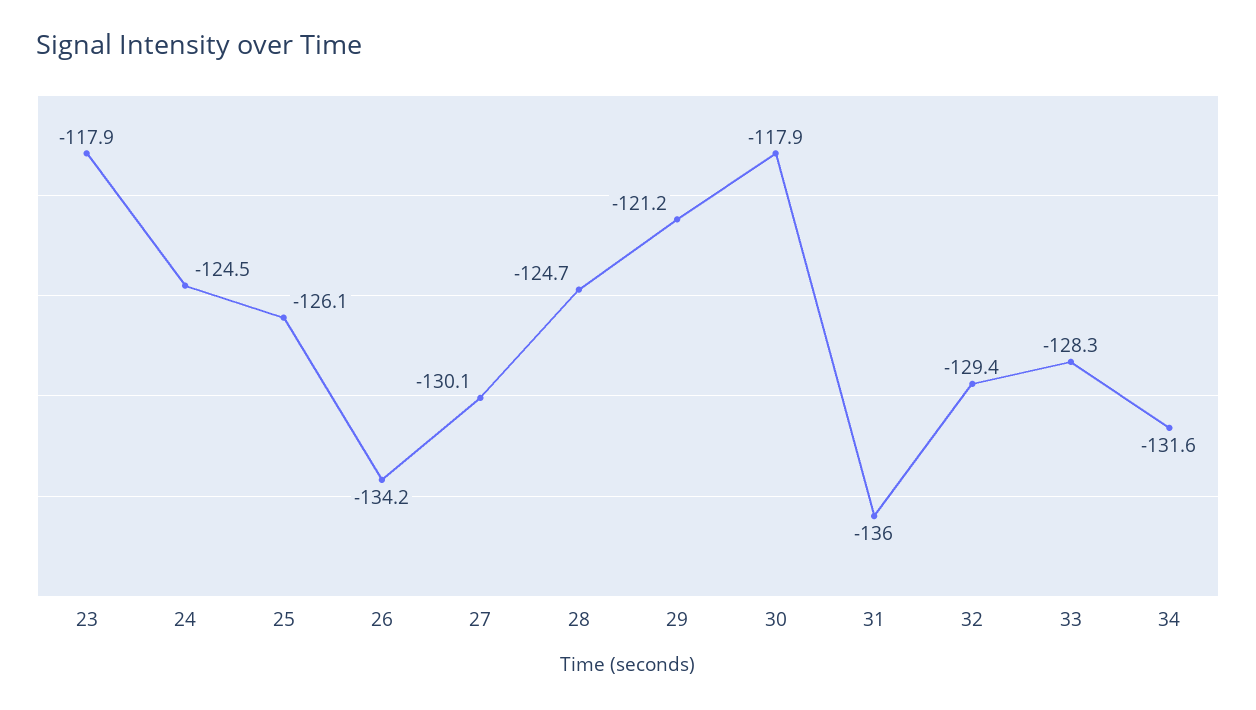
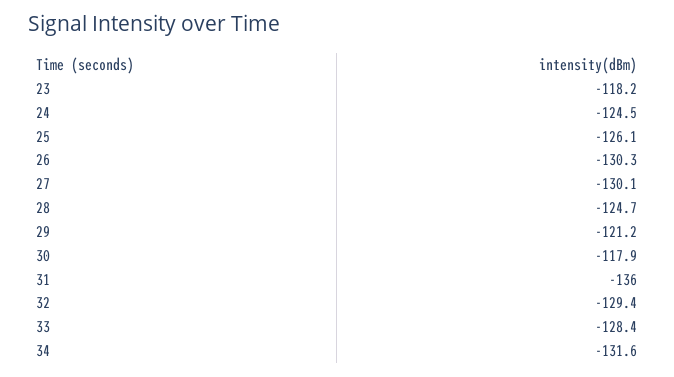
  {
-   "23": -117.9,
+   "23": -118.2,
    "24": -124.5,
    "25": -126.1,
-   "26": -134.2,
+   "26": -130.3,
    "27": -130.1,
    "28": -124.7,
    "29": -121.2,
    "30": -117.9,
    "31": -136,
    "32": -129.4,
-   "33": -128.3,
+   "33": -128.4,
    "34": -131.6
  }

